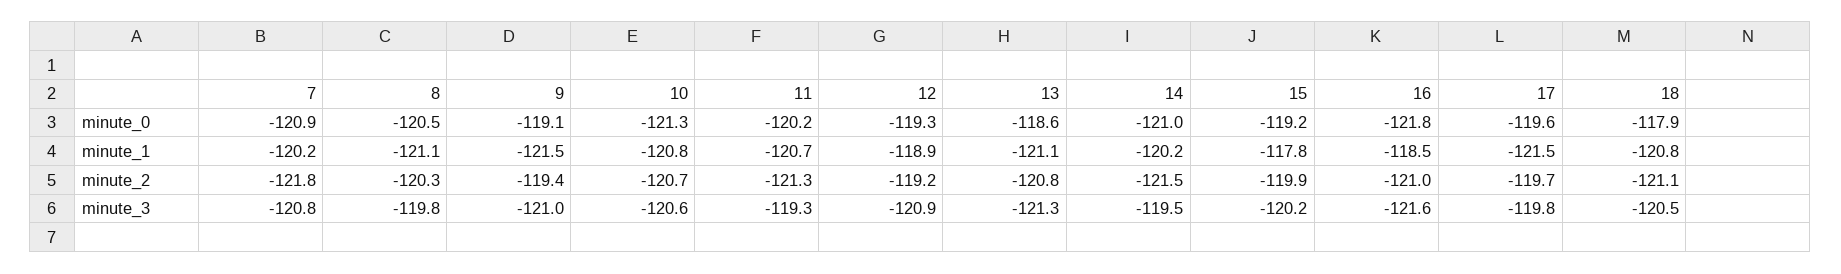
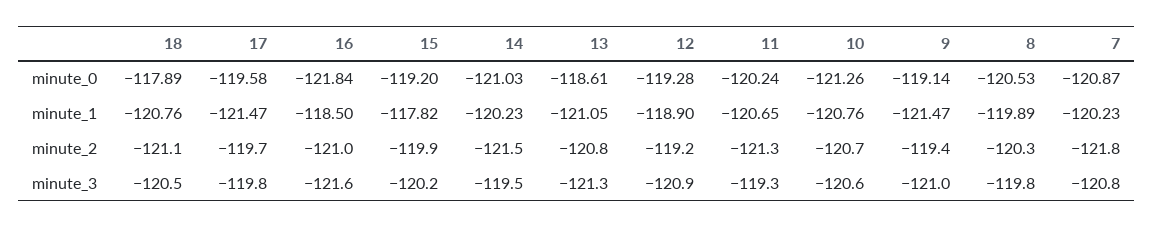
  {
    "7": {
      "minute_0": -120.87,
      "minute_1": -120.23,
      "minute_2": -121.8,
      "minute_3": -120.8
    },
    "8": {
      "minute_0": -120.53,
-     "minute_1": -121.1,
+     "minute_1": -119.89,
      "minute_2": -120.3,
      "minute_3": -119.8
    },
    "9": {
      "minute_0": -119.14,
      "minute_1": -121.47,
      "minute_2": -119.4,
      "minute_3": -121
    },
    "10": {
      "minute_0": -121.26,
      "minute_1": -120.76,
      "minute_2": -120.7,
      "minute_3": -120.6
    },
    "11": {
      "minute_0": -120.24,
      "minute_1": -120.65,
      "minute_2": -121.3,
      "minute_3": -119.3
    },
    "12": {
      "minute_0": -119.28,
      "minute_1": -118.9,
      "minute_2": -119.2,
      "minute_3": -120.9
    },
    "13": {
      "minute_0": -118.61,
      "minute_1": -121.05,
      "minute_2": -120.8,
      "minute_3": -121.3
    },
    "14": {
      "minute_0": -121.03,
      "minute_1": -120.23,
      "minute_2": -121.5,
      "minute_3": -119.5
    },
    "15": {
      "minute_0": -119.2,
      "minute_1": -117.82,
      "minute_2": -119.9,
      "minute_3": -120.2
    },
    "16": {
      "minute_0": -121.84,
      "minute_1": -118.5,
      "minute_2": -121,
      "minute_3": -121.6
    },
    "17": {
      "minute_0": -119.58,
      "minute_1": -121.47,
      "minute_2": -119.7,
      "minute_3": -119.8
    },
    "18": {
      "minute_0": -117.89,
      "minute_1": -120.76,
      "minute_2": -121.1,
      "minute_3": -120.5
    }
  }

